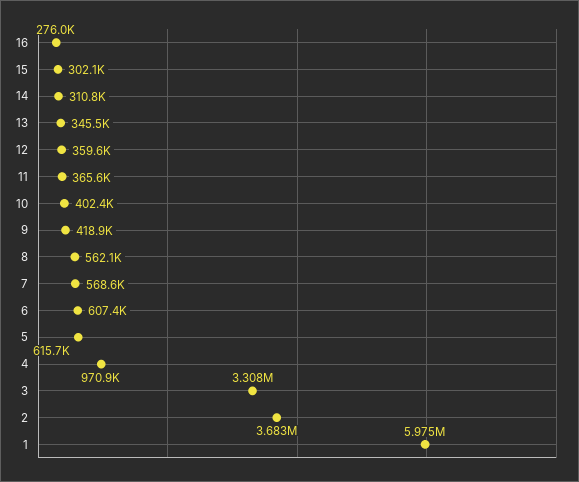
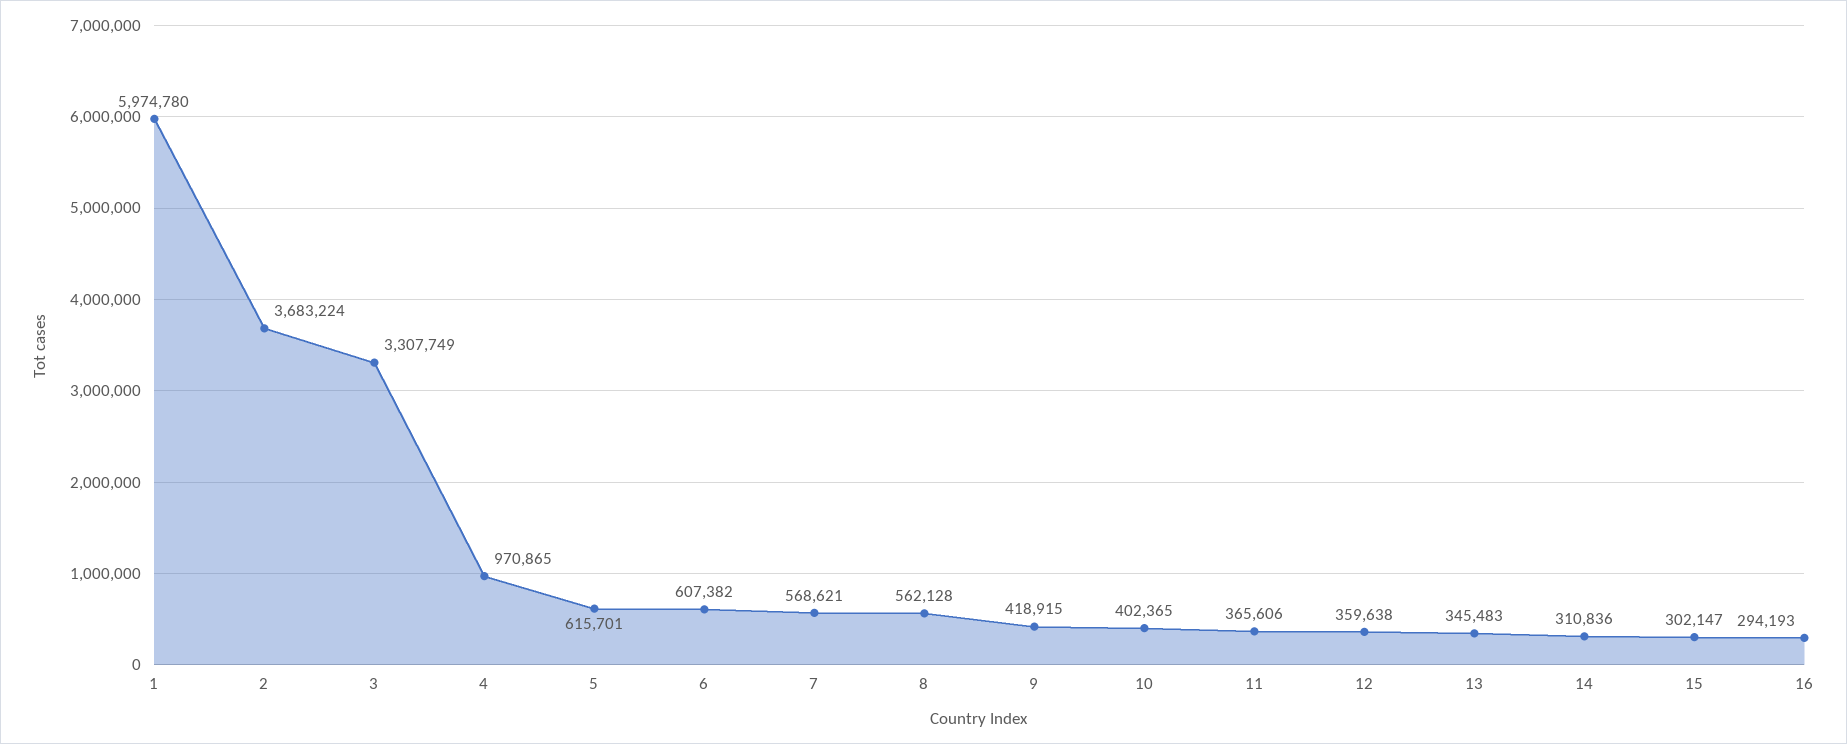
  {
-   "16": 276000,
+   "16": 294193,
    "15": 302147,
    "14": 310836,
    "13": 345483,
    "12": 359638,
    "11": 365606,
    "10": 402365,
    "9": 418915,
    "8": 562128,
    "7": 568621,
    "6": 607382,
    "5": 615701,
    "4": 970865,
    "3": 3307749,
    "2": 3683224,
    "1": 5974780
  }

